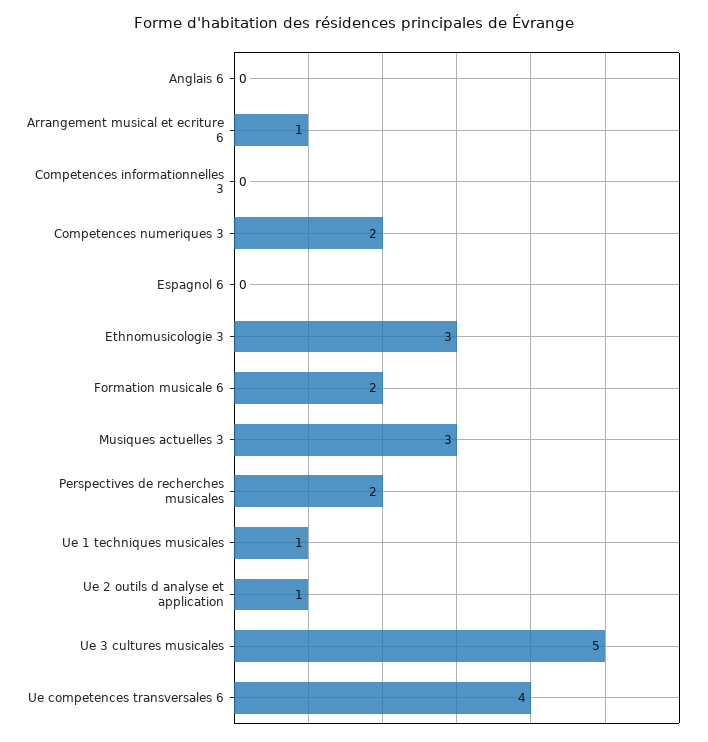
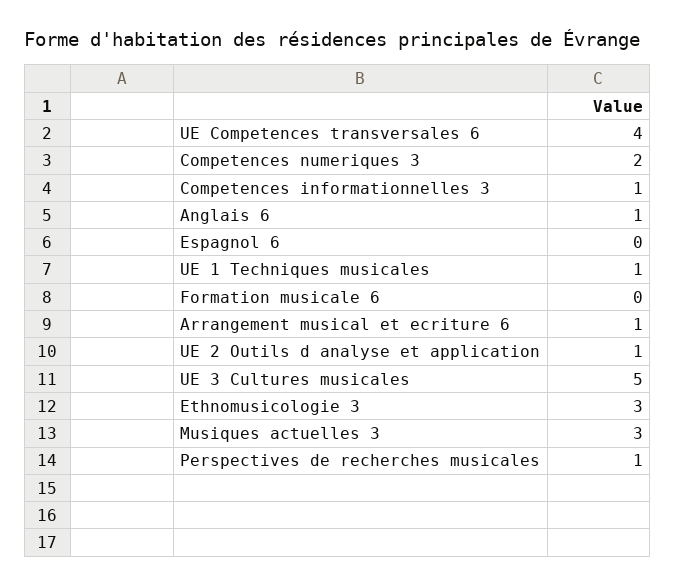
  {
-   "Anglais 6": 0,
+   "Anglais 6": 1,
    "Arrangement musical et ecriture 6": 1,
-   "Competences informationnelles 3": 0,
+   "Competences informationnelles 3": 1,
    "Competences numeriques 3": 2,
    "Espagnol 6": 0,
    "Ethnomusicologie 3": 3,
-   "Formation musicale 6": 2,
+   "Formation musicale 6": 0,
    "Musiques actuelles 3": 3,
-   "Perspectives de recherches musicales": 2,
+   "Perspectives de recherches musicales": 1,
    "Ue 1 techniques musicales": 1,
    "Ue 2 outils d analyse et application": 1,
    "Ue 3 cultures musicales": 5,
    "Ue competences transversales 6": 4
  }

